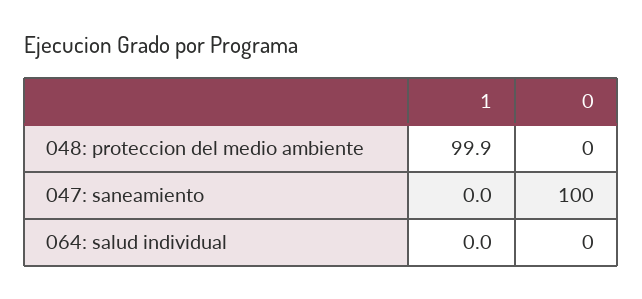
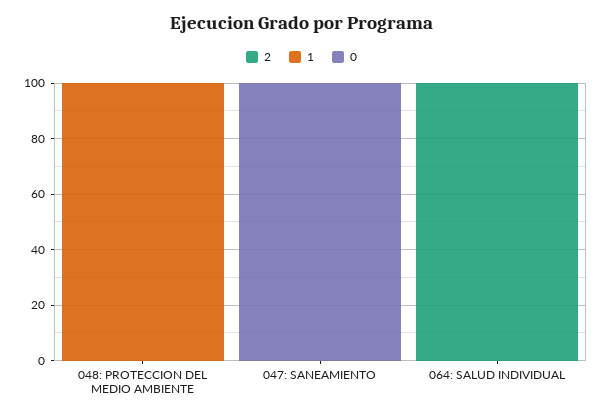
  {
    "1": {
      "048: proteccion del medio ambiente": 99.9,
      "047: saneamiento": 0,
      "064: salud individual": 0
    },
    "0": {
      "048: proteccion del medio ambiente": 0,
      "047: saneamiento": 100,
      "064: salud individual": 0
-   }
+   },
+   "2": {
+     "048: proteccion del medio ambiente": 0,
+     "047: saneamiento": 0,
+     "064: salud individual": 100
+   }
  }

